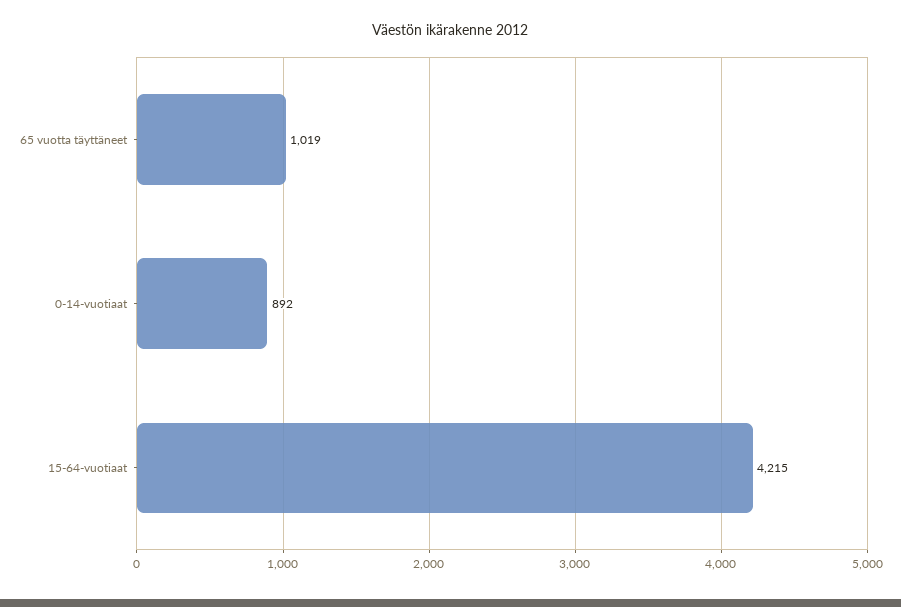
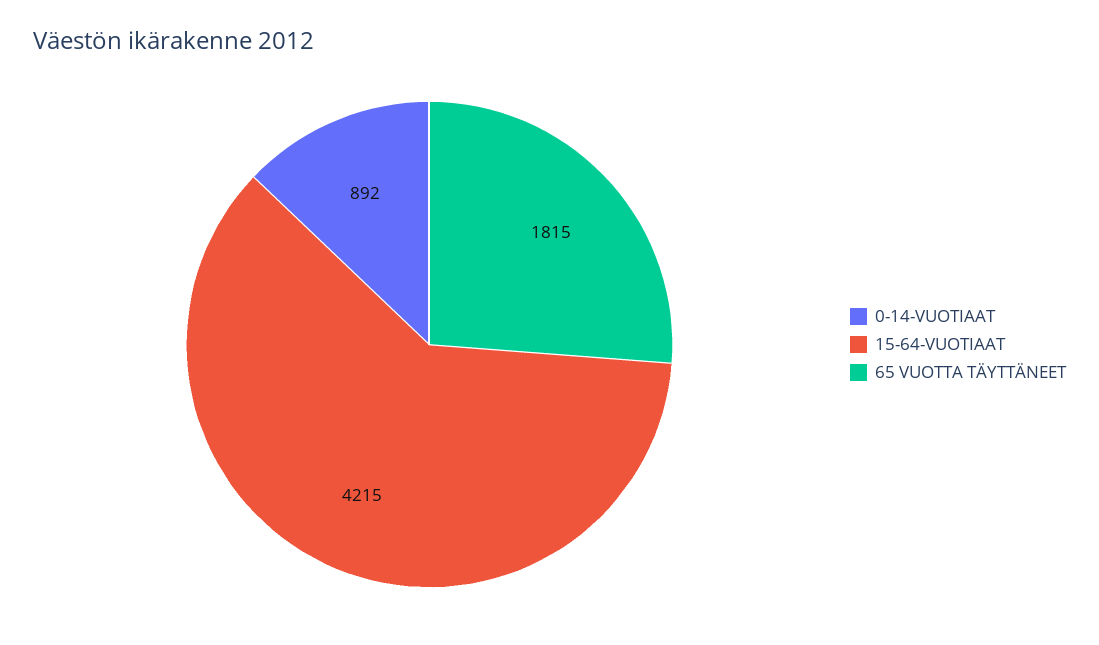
  {
-   "65 vuotta täyttäneet": 1019,
+   "65 vuotta täyttäneet": 1815,
    "0-14-vuotiaat": 892,
    "15-64-vuotiaat": 4215
  }

